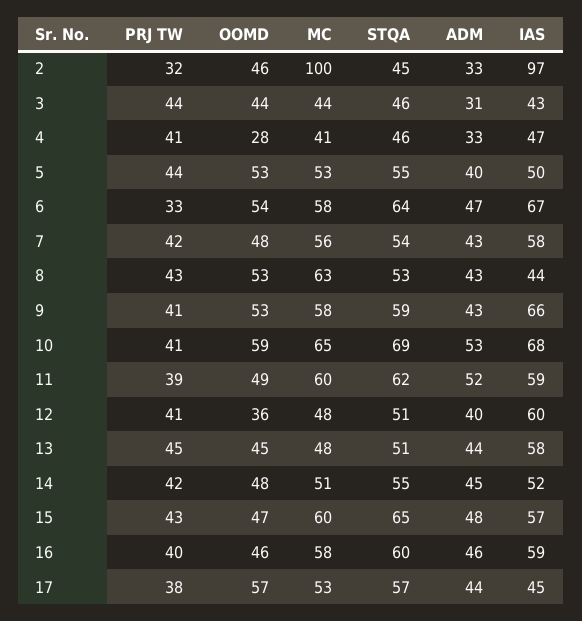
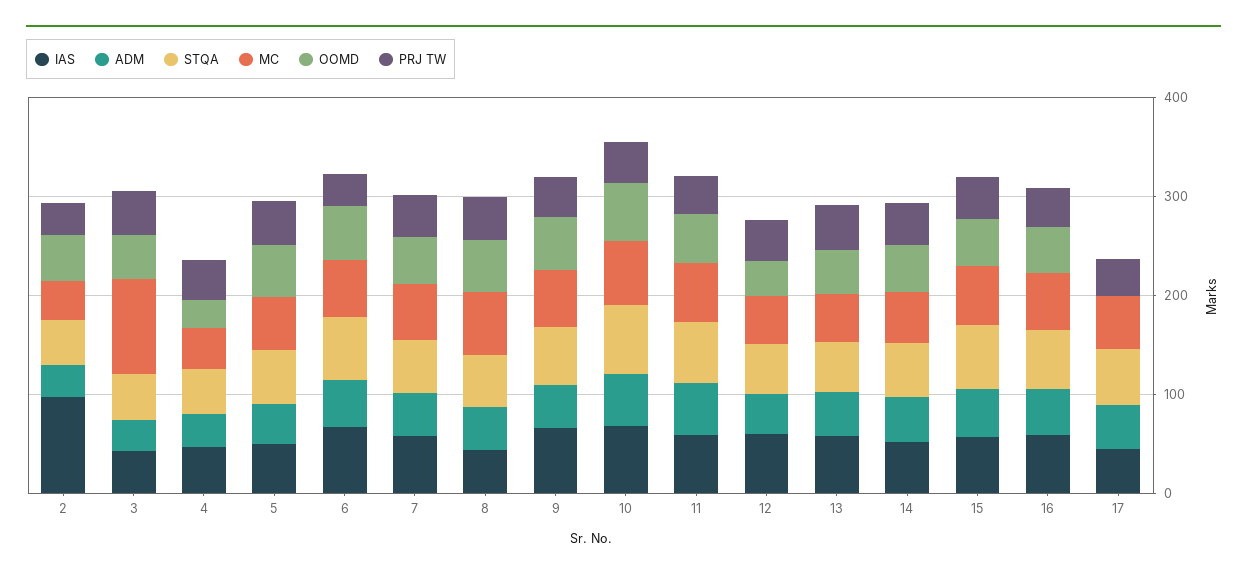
  {
    "PRJ TW": {
      "2": 32,
      "3": 44,
      "4": 41,
      "5": 44,
      "6": 33,
      "7": 42,
      "8": 43,
      "9": 41,
      "10": 41,
      "11": 39,
      "12": 41,
      "13": 45,
      "14": 42,
      "15": 43,
      "16": 40,
      "17": 38
    },
    "OOMD": {
      "2": 46,
      "3": 44,
      "4": 28,
      "5": 53,
      "6": 54,
      "7": 48,
      "8": 53,
      "9": 53,
      "10": 59,
      "11": 49,
      "12": 36,
      "13": 45,
      "14": 48,
      "15": 47,
      "16": 46,
-     "17": 57
+     "17": 0
    },
    "MC": {
-     "2": 100,
+     "2": 40,
-     "3": 44,
+     "3": 100,
      "4": 41,
      "5": 53,
      "6": 58,
      "7": 56,
      "8": 63,
      "9": 58,
      "10": 65,
      "11": 60,
      "12": 48,
      "13": 48,
      "14": 51,
      "15": 60,
      "16": 58,
      "17": 53
    },
    "STQA": {
      "2": 45,
      "3": 46,
      "4": 46,
      "5": 55,
      "6": 64,
      "7": 54,
      "8": 53,
      "9": 59,
      "10": 69,
      "11": 62,
      "12": 51,
      "13": 51,
      "14": 55,
      "15": 65,
      "16": 60,
      "17": 57
    },
    "ADM": {
      "2": 33,
      "3": 31,
      "4": 33,
      "5": 40,
      "6": 47,
      "7": 43,
      "8": 43,
      "9": 43,
      "10": 53,
      "11": 52,
      "12": 40,
      "13": 44,
      "14": 45,
      "15": 48,
      "16": 46,
      "17": 44
    },
    "IAS": {
      "2": 97,
      "3": 43,
      "4": 47,
      "5": 50,
      "6": 67,
      "7": 58,
      "8": 44,
      "9": 66,
      "10": 68,
      "11": 59,
      "12": 60,
      "13": 58,
      "14": 52,
      "15": 57,
      "16": 59,
      "17": 45
    }
  }

